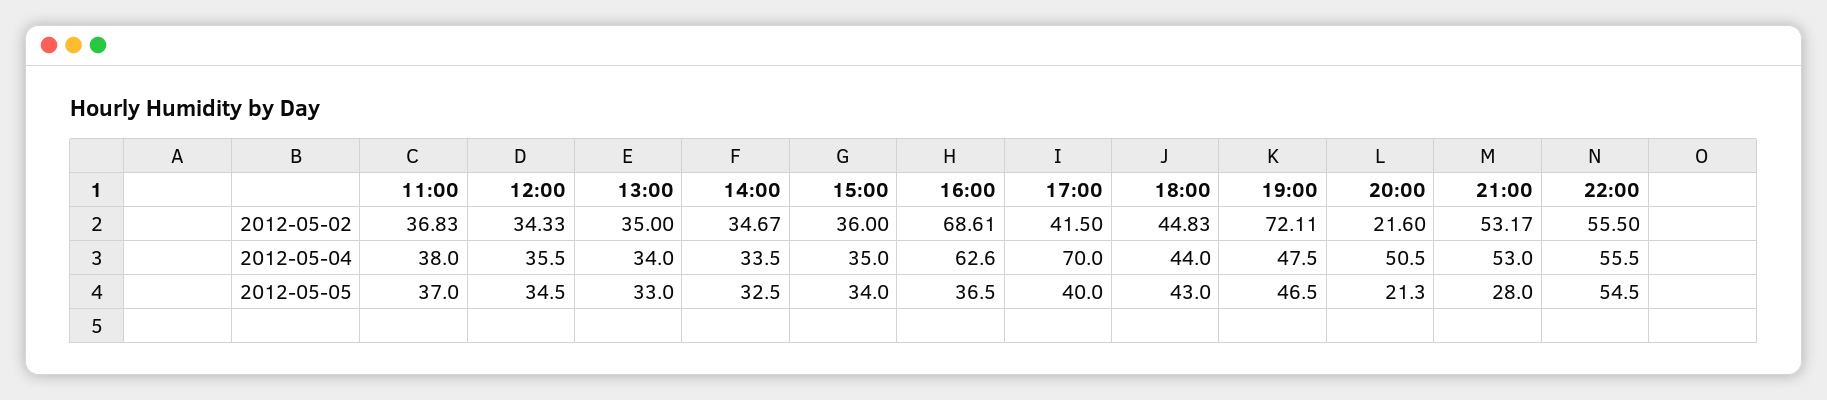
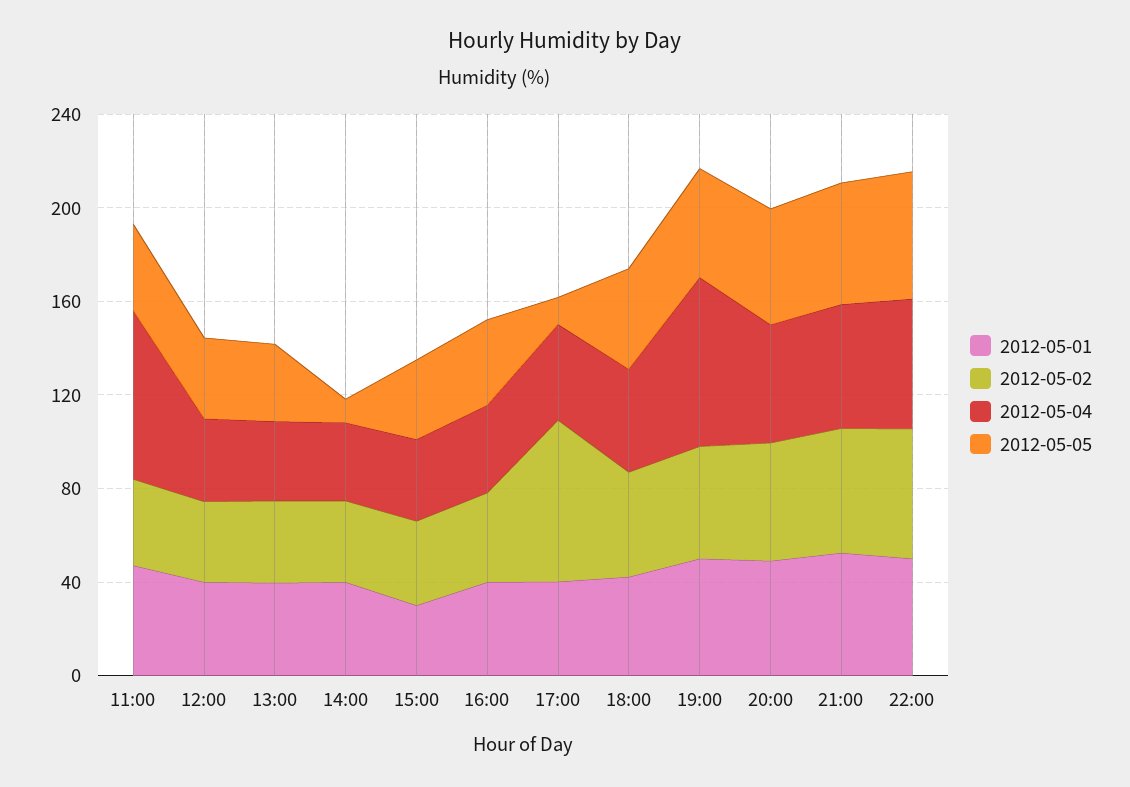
  {
    "2012-05-02": {
      "11:00": 36.83,
      "12:00": 34.33,
      "13:00": 35,
      "14:00": 34.67,
      "15:00": 36,
-     "16:00": 68.61,
+     "16:00": 40,
-     "17:00": 41.5,
+     "17:00": 70,
      "18:00": 44.83,
-     "19:00": 72.11,
+     "19:00": 50,
-     "20:00": 21.6,
+     "20:00": 50,
      "21:00": 53.17,
      "22:00": 55.5
    },
    "2012-05-04": {
-     "11:00": 38,
+     "11:00": 70,
      "12:00": 35.5,
      "13:00": 34,
      "14:00": 33.5,
      "15:00": 35,
-     "16:00": 62.6,
+     "16:00": 40,
-     "17:00": 70,
+     "17:00": 40,
      "18:00": 44,
-     "19:00": 47.5,
+     "19:00": 70,
      "20:00": 50.5,
      "21:00": 53,
      "22:00": 55.5
    },
    "2012-05-05": {
      "11:00": 37,
      "12:00": 34.5,
      "13:00": 33,
-     "14:00": 32.5,
+     "14:00": 10,
      "15:00": 34,
      "16:00": 36.5,
-     "17:00": 40,
+     "17:00": 10,
      "18:00": 43,
      "19:00": 46.5,
-     "20:00": 21.3,
+     "20:00": 50,
-     "21:00": 28,
+     "21:00": 50,
      "22:00": 54.5
-   }
+   },
+   "2012-05-01": {
+     "11:00": 50,
+     "12:00": 40,
+     "13:00": 40,
+     "14:00": 40,
+     "15:00": 30,
+     "16:00": 40,
+     "17:00": 40,
+     "18:00": 40,
+     "19:00": 50,
+     "20:00": 50,
+     "21:00": 50,
+     "22:00": 50
+   }
  }

